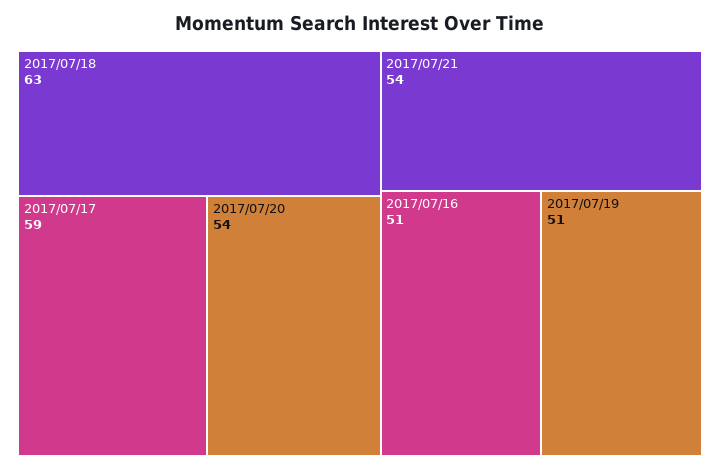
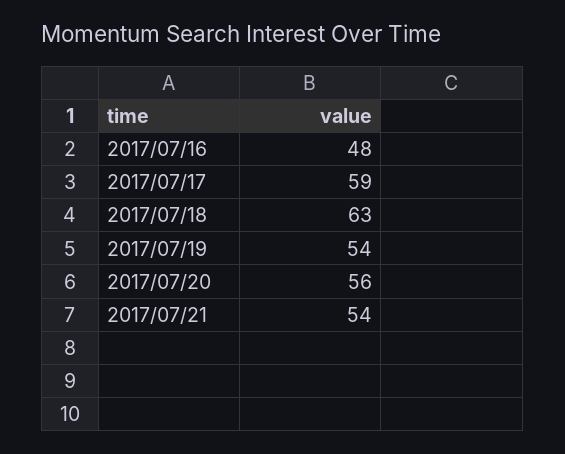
  {
    "2017/07/18": 63,
    "2017/07/17": 59,
-   "2017/07/20": 54,
+   "2017/07/20": 56,
    "2017/07/21": 54,
-   "2017/07/16": 51,
+   "2017/07/16": 48,
-   "2017/07/19": 51
+   "2017/07/19": 54
  }

